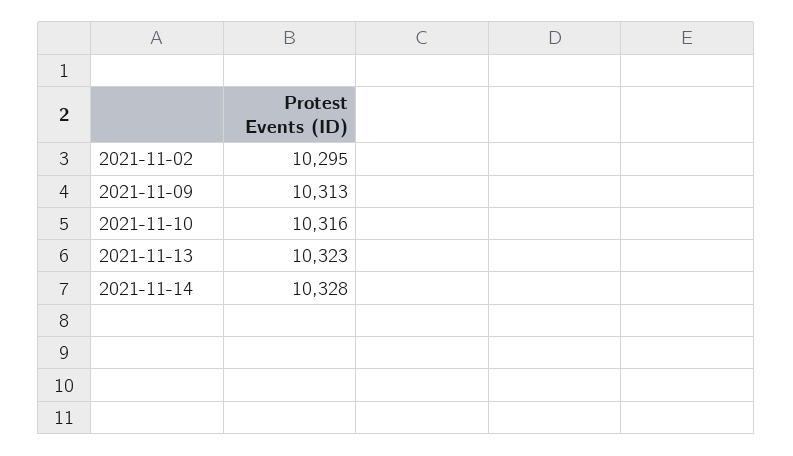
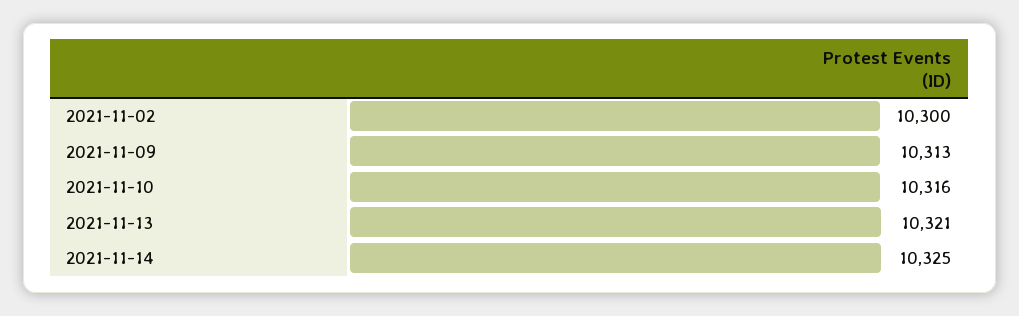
  {
-   "2021-11-02": 10295,
+   "2021-11-02": 10300,
    "2021-11-09": 10313,
    "2021-11-10": 10316,
-   "2021-11-13": 10323,
+   "2021-11-13": 10321,
-   "2021-11-14": 10328
+   "2021-11-14": 10325
  }

